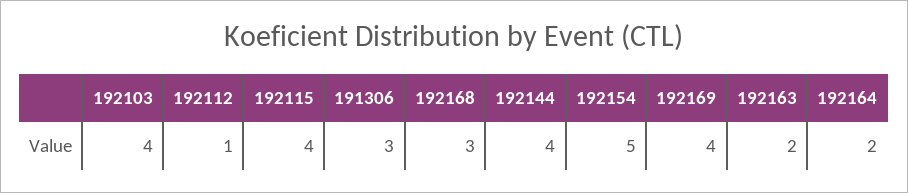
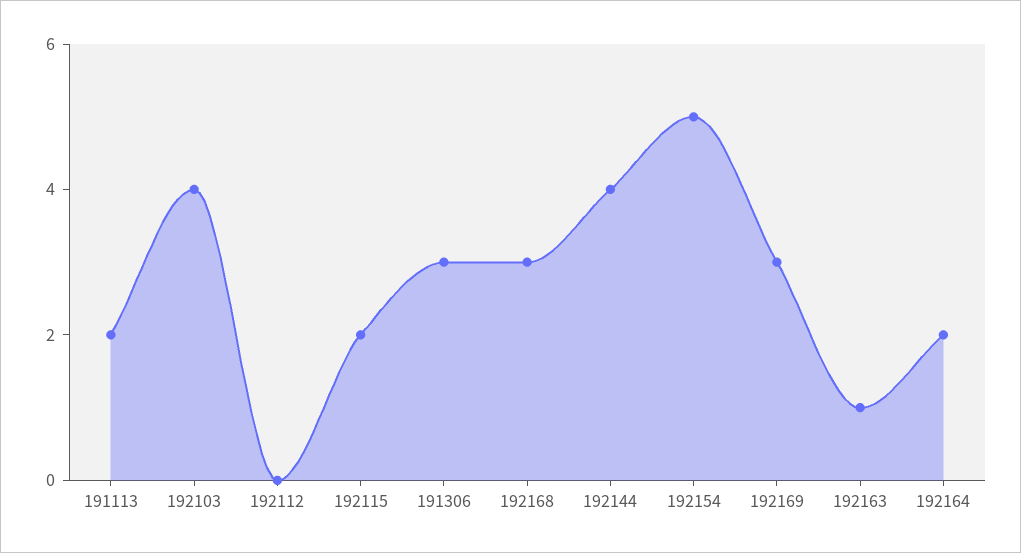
  {
    "192103": 4,
-   "192112": 1,
+   "192112": 0,
-   "192115": 4,
+   "192115": 2,
    "191306": 3,
    "192168": 3,
    "192144": 4,
    "192154": 5,
-   "192169": 4,
+   "192169": 3,
-   "192163": 2,
+   "192163": 1,
-   "192164": 2
+   "192164": 2,
+   "191113": 2
  }

